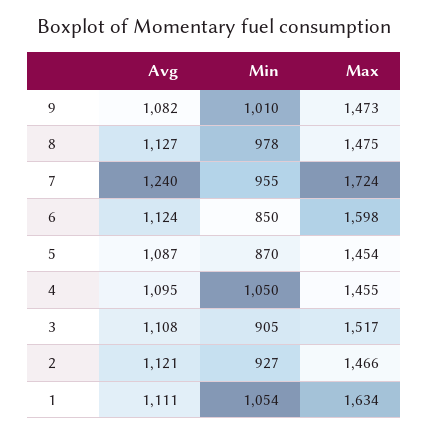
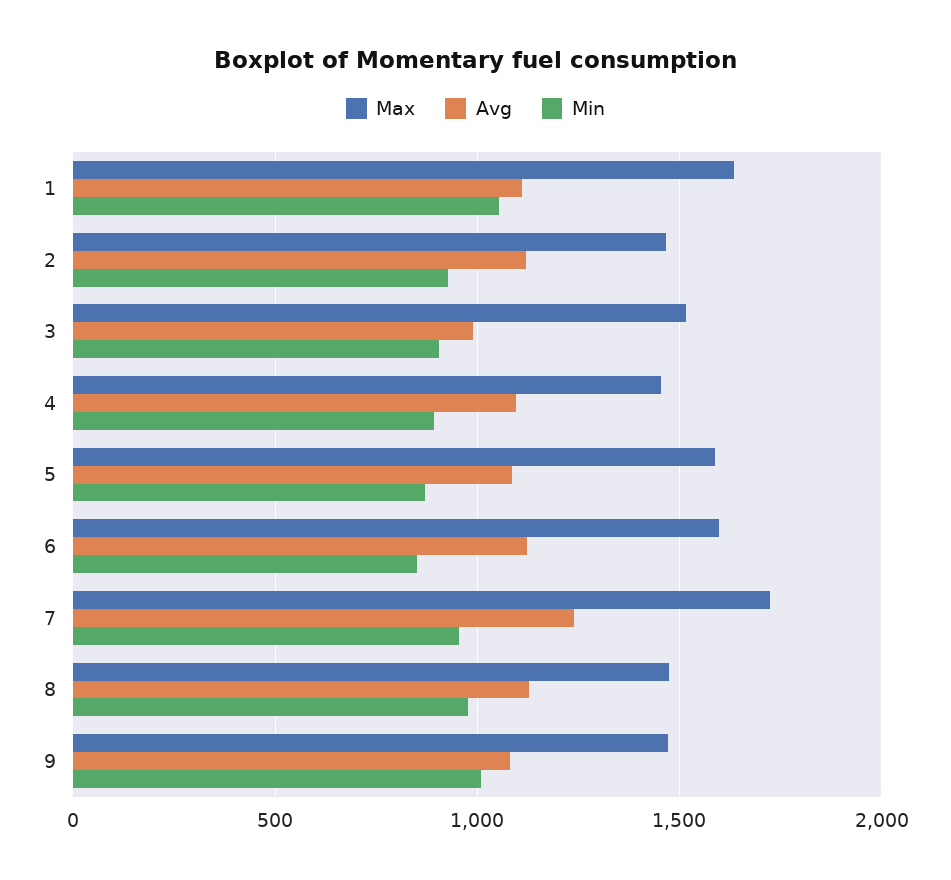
  {
    "Avg": {
      "9": 1082,
      "8": 1127,
      "7": 1240,
      "6": 1124,
      "5": 1087,
      "4": 1095,
-     "3": 1108,
+     "3": 1000,
      "2": 1121,
      "1": 1111
    },
    "Min": {
      "9": 1010,
      "8": 978,
      "7": 955,
      "6": 850,
      "5": 870,
-     "4": 1050,
+     "4": 900,
      "3": 905,
      "2": 927,
      "1": 1054
    },
    "Max": {
      "9": 1473,
      "8": 1475,
      "7": 1724,
      "6": 1598,
-     "5": 1454,
+     "5": 1600,
      "4": 1455,
      "3": 1517,
      "2": 1466,
      "1": 1634
    }
  }

